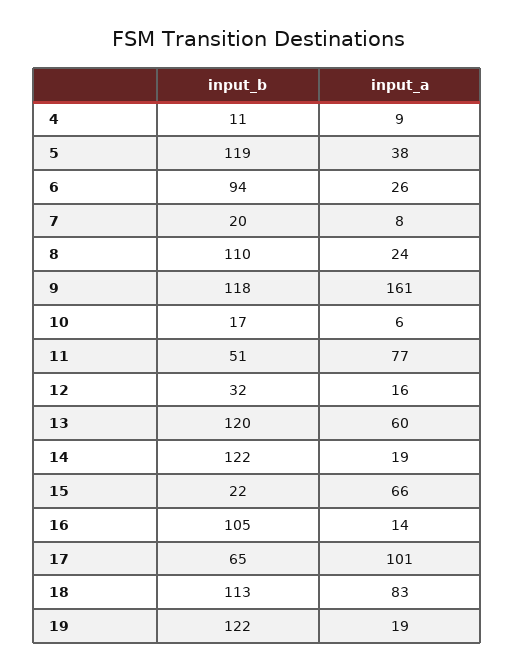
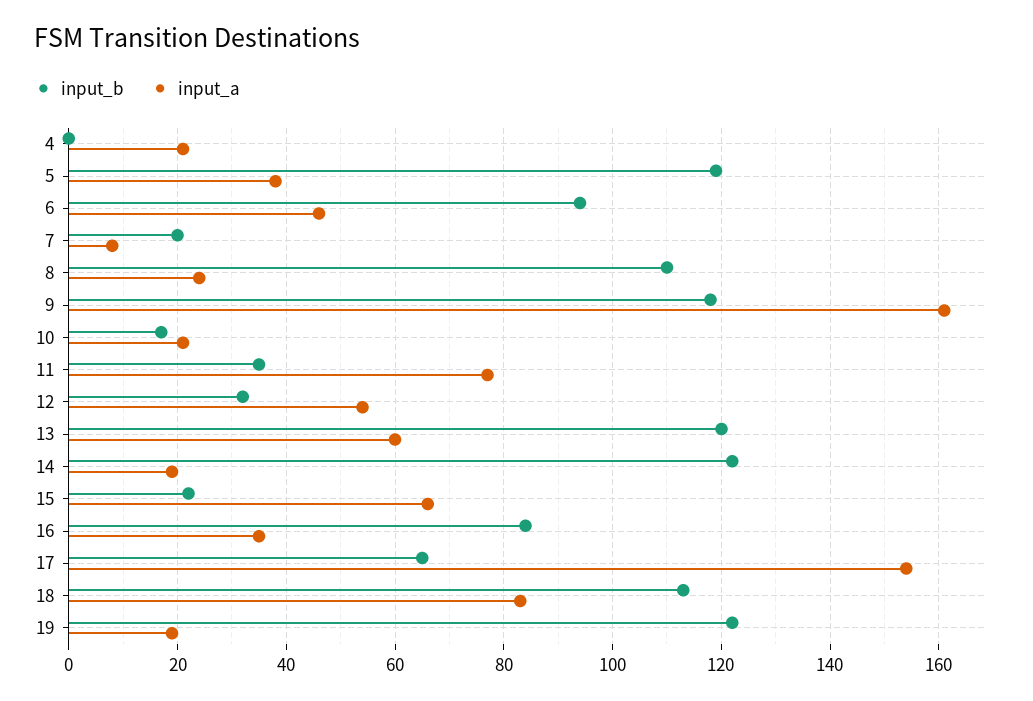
  {
    "input_b": {
-     "4": 11,
+     "4": 0,
      "5": 119,
      "6": 94,
      "7": 20,
      "8": 110,
      "9": 118,
      "10": 17,
-     "11": 51,
+     "11": 35,
      "12": 32,
      "13": 120,
      "14": 122,
      "15": 22,
-     "16": 105,
+     "16": 85,
      "17": 65,
      "18": 113,
      "19": 122
    },
    "input_a": {
-     "4": 9,
+     "4": 20,
      "5": 38,
-     "6": 26,
+     "6": 45,
      "7": 8,
      "8": 24,
      "9": 161,
-     "10": 6,
+     "10": 20,
      "11": 77,
-     "12": 16,
+     "12": 55,
      "13": 60,
      "14": 19,
      "15": 66,
-     "16": 14,
+     "16": 35,
-     "17": 101,
+     "17": 155,
      "18": 83,
      "19": 19
    }
  }

